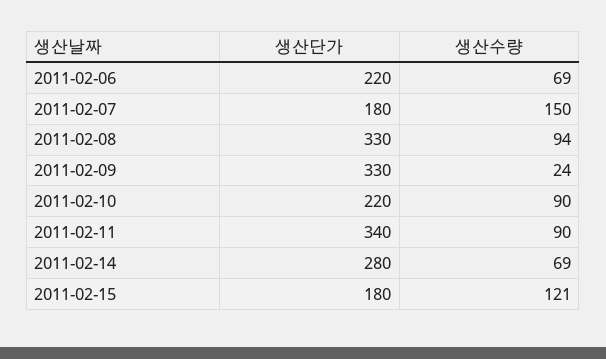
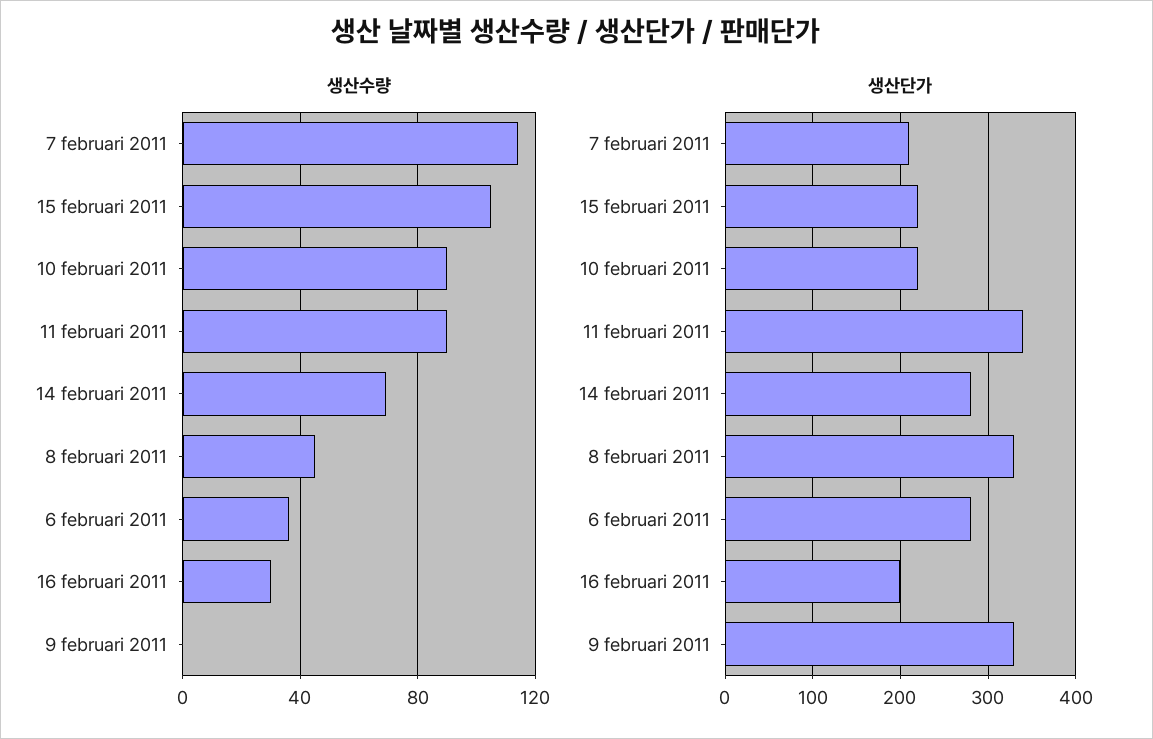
  {
    "생산단가": {
-     "2011-02-06": 220,
+     "2011-02-06": 280,
-     "2011-02-07": 180,
+     "2011-02-07": 210,
      "2011-02-08": 330,
      "2011-02-09": 330,
      "2011-02-10": 220,
      "2011-02-11": 340,
      "2011-02-14": 280,
-     "2011-02-15": 180
+     "2011-02-15": 220,
+     "16 februari 2011": 200
    },
    "생산수량": {
-     "2011-02-06": 69,
+     "2011-02-06": 35,
-     "2011-02-07": 150,
+     "2011-02-07": 115,
-     "2011-02-08": 94,
+     "2011-02-08": 45,
-     "2011-02-09": 24,
+     "2011-02-09": 0,
      "2011-02-10": 90,
      "2011-02-11": 90,
      "2011-02-14": 69,
-     "2011-02-15": 121
+     "2011-02-15": 105,
+     "16 februari 2011": 30
    }
  }

